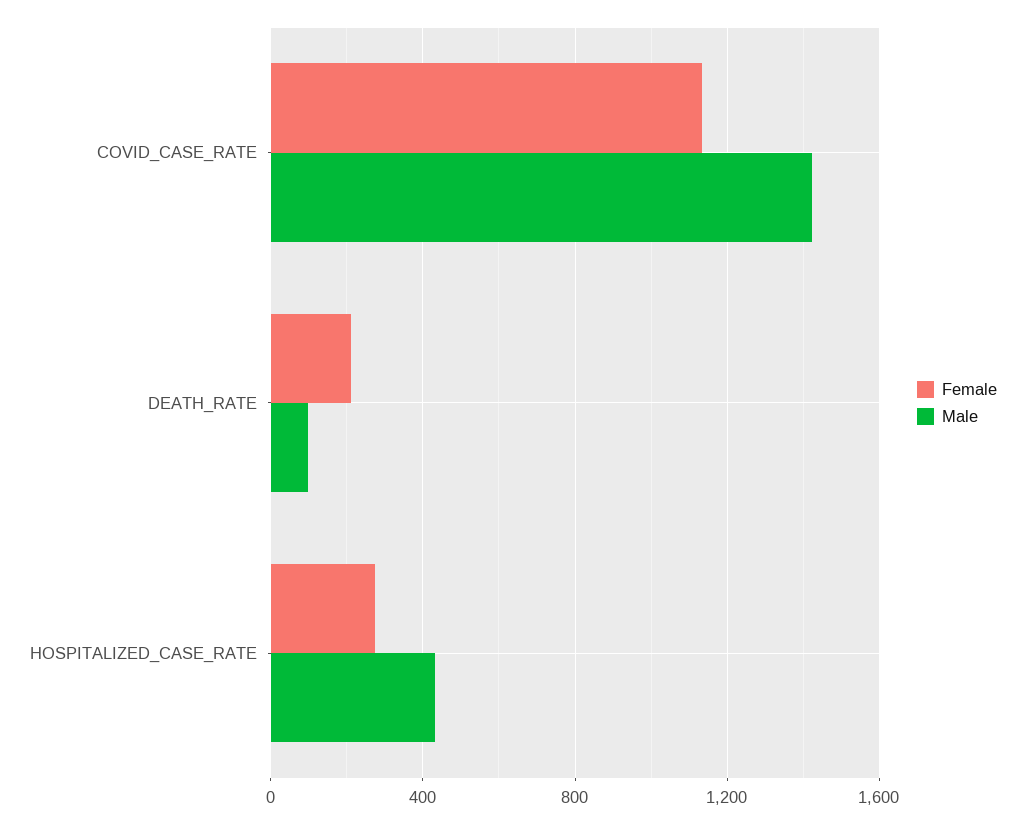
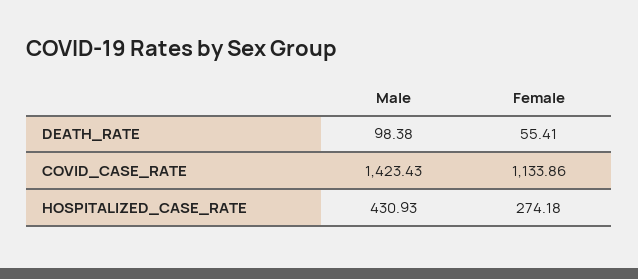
  {
    "Female": {
      "COVID_CASE_RATE": 1133.86,
-     "DEATH_RATE": 200,
+     "DEATH_RATE": 55.41,
      "HOSPITALIZED_CASE_RATE": 274.18
    },
    "Male": {
      "COVID_CASE_RATE": 1423.43,
      "DEATH_RATE": 98.38,
      "HOSPITALIZED_CASE_RATE": 430.93
    }
  }

